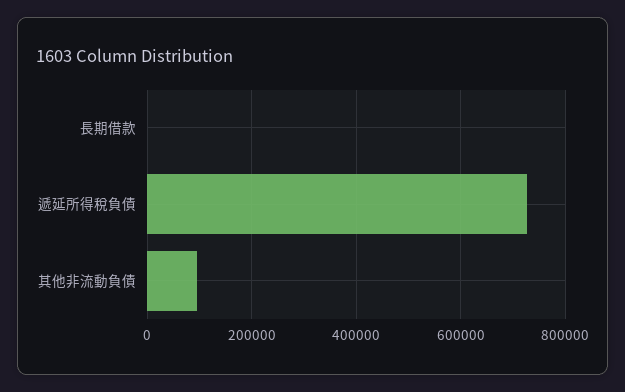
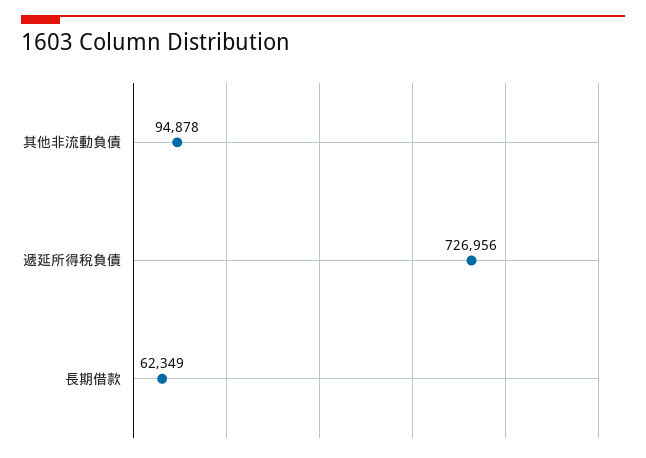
  {
-   "長期借款": 0,
+   "長期借款": 62349,
    "遞延所得稅負債": 726956,
    "其他非流動負債": 94878
  }

